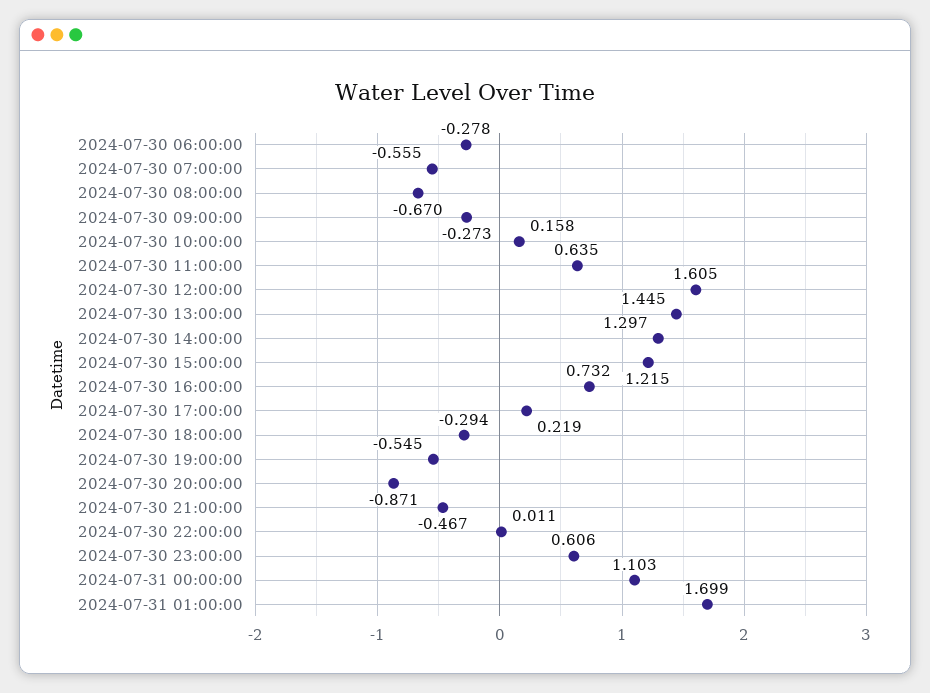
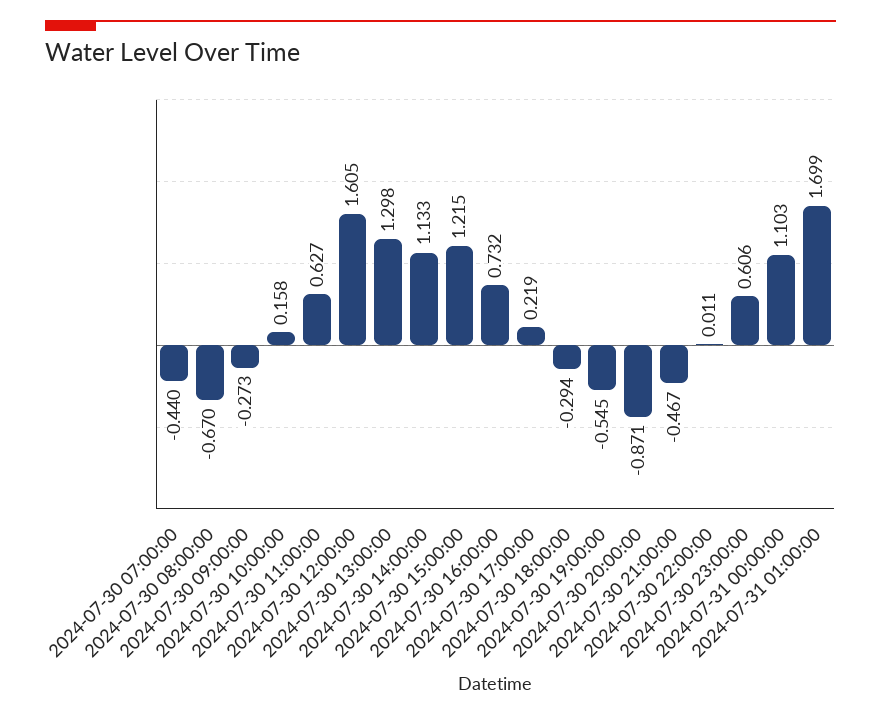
  {
-   "2024-07-30 06:00:00": -0.278,
-   "2024-07-30 07:00:00": -0.555,
+   "2024-07-30 07:00:00": -0.44,
    "2024-07-30 08:00:00": -0.67,
    "2024-07-30 09:00:00": -0.273,
    "2024-07-30 10:00:00": 0.158,
-   "2024-07-30 11:00:00": 0.635,
+   "2024-07-30 11:00:00": 0.627,
    "2024-07-30 12:00:00": 1.605,
-   "2024-07-30 13:00:00": 1.445,
+   "2024-07-30 13:00:00": 1.298,
-   "2024-07-30 14:00:00": 1.297,
+   "2024-07-30 14:00:00": 1.133,
    "2024-07-30 15:00:00": 1.215,
    "2024-07-30 16:00:00": 0.732,
    "2024-07-30 17:00:00": 0.219,
    "2024-07-30 18:00:00": -0.294,
    "2024-07-30 19:00:00": -0.545,
    "2024-07-30 20:00:00": -0.871,
    "2024-07-30 21:00:00": -0.467,
    "2024-07-30 22:00:00": 0.011,
    "2024-07-30 23:00:00": 0.606,
    "2024-07-31 00:00:00": 1.103,
    "2024-07-31 01:00:00": 1.699
  }

